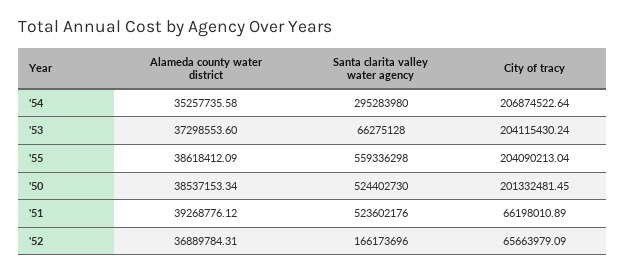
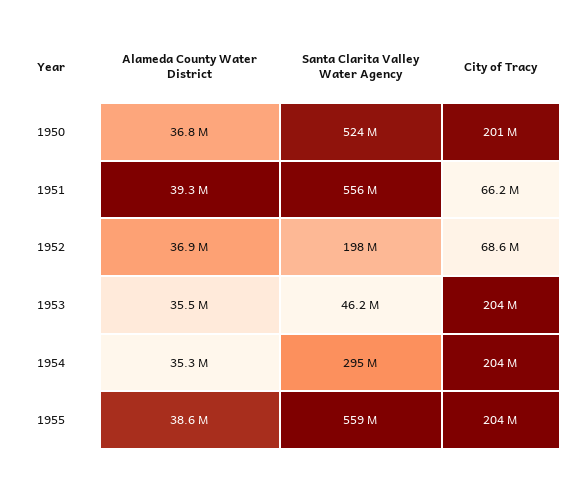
  {
    "Alameda county water district": {
      "'54": 35257735.58,
-     "'53": 37298553.6,
+     "'53": 35500000,
      "'55": 38618412.09,
-     "'50": 38537153.34,
+     "'50": 36800000,
      "'51": 39268776.12,
      "'52": 36889784.31
    },
    "Santa clarita valley water agency": {
      "'54": 295283980,
-     "'53": 66275128,
+     "'53": 46200000,
      "'55": 559336298,
      "'50": 524402730,
-     "'51": 523602176,
+     "'51": 556000000,
-     "'52": 166173696
+     "'52": 198000000
    },
    "City of tracy": {
-     "'54": 206874522.64,
+     "'54": 204000000,
      "'53": 204115430.24,
      "'55": 204090213.04,
      "'50": 201332481.45,
      "'51": 66198010.89,
-     "'52": 65663979.09
+     "'52": 68600000
    }
  }

